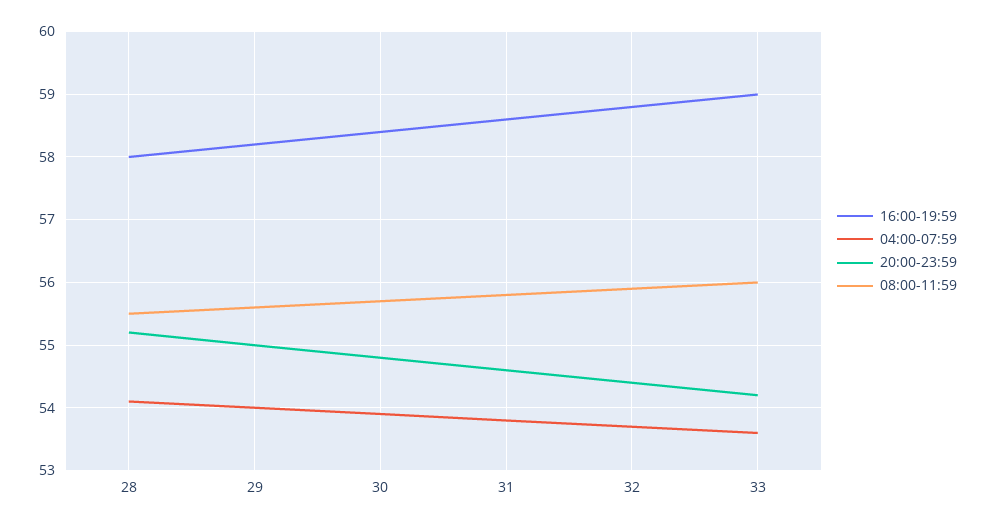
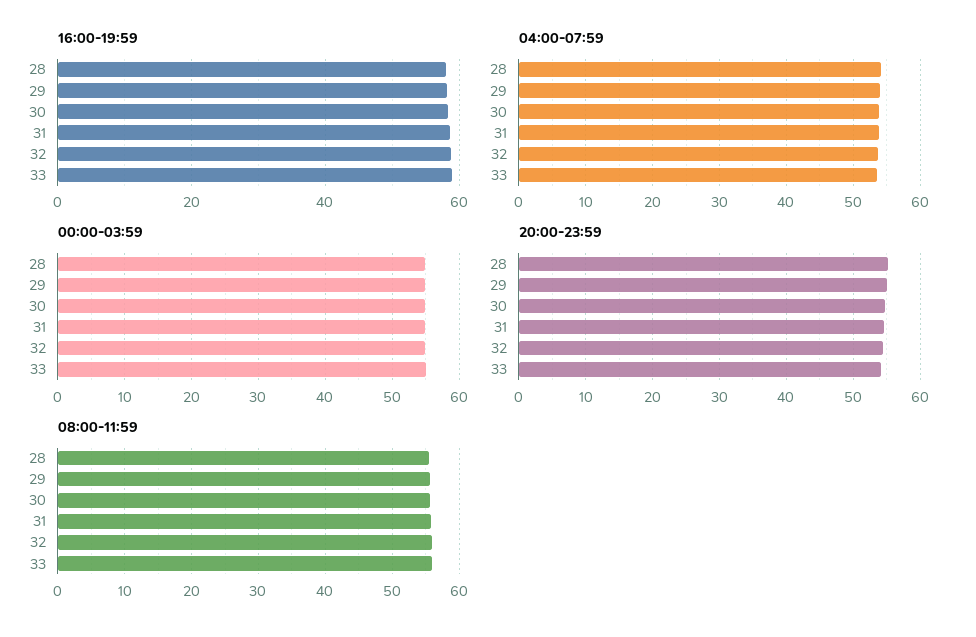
  {
    "16:00-19:59": {
      "28": 58,
      "29": 58.2,
      "30": 58.4,
      "31": 58.6,
      "32": 58.8,
      "33": 59
    },
    "04:00-07:59": {
      "28": 54.1,
      "29": 54,
      "30": 53.9,
      "31": 53.8,
      "32": 53.7,
      "33": 53.6
    },
    "20:00-23:59": {
      "28": 55.2,
      "29": 55,
      "30": 54.8,
      "31": 54.6,
      "32": 54.4,
      "33": 54.2
    },
    "08:00-11:59": {
      "28": 55.5,
      "29": 55.6,
      "30": 55.7,
      "31": 55.8,
      "32": 55.9,
      "33": 56
-   }
+   },
+   "00:00-03:59": {
+     "28": 55,
+     "29": 55,
+     "30": 55,
+     "31": 55,
+     "32": 55,
+     "33": 55
+   }
  }

